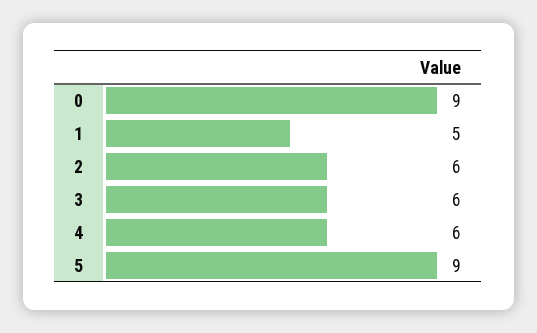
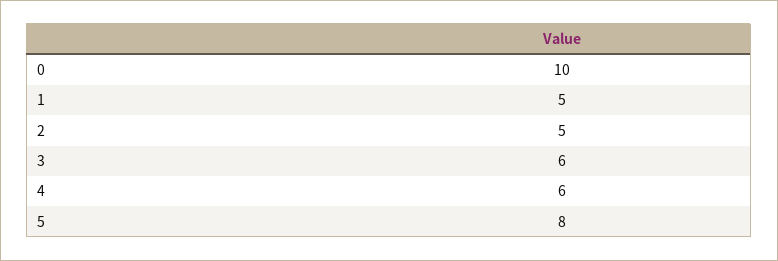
  {
-   "0": 9,
+   "0": 10,
    "1": 5,
-   "2": 6,
+   "2": 5,
    "3": 6,
    "4": 6,
-   "5": 9
+   "5": 8
  }

